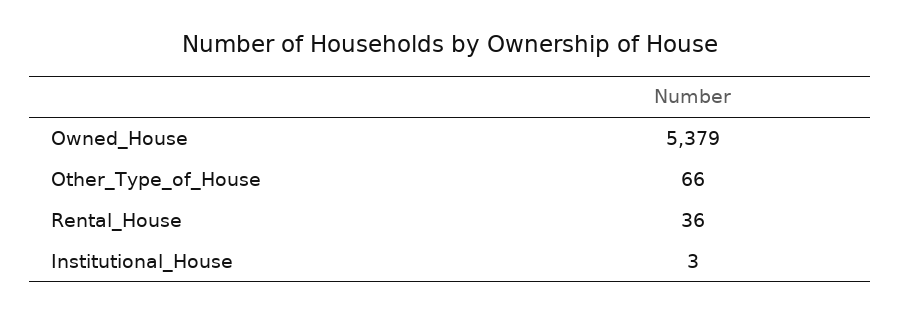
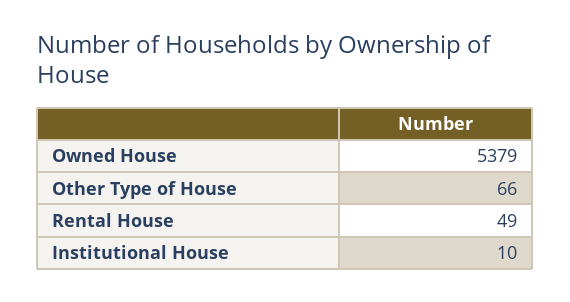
  {
    "Owned_House": 5379,
    "Other_Type_of_House": 66,
-   "Rental_House": 36,
+   "Rental_House": 49,
-   "Institutional_House": 3
+   "Institutional_House": 10
  }

